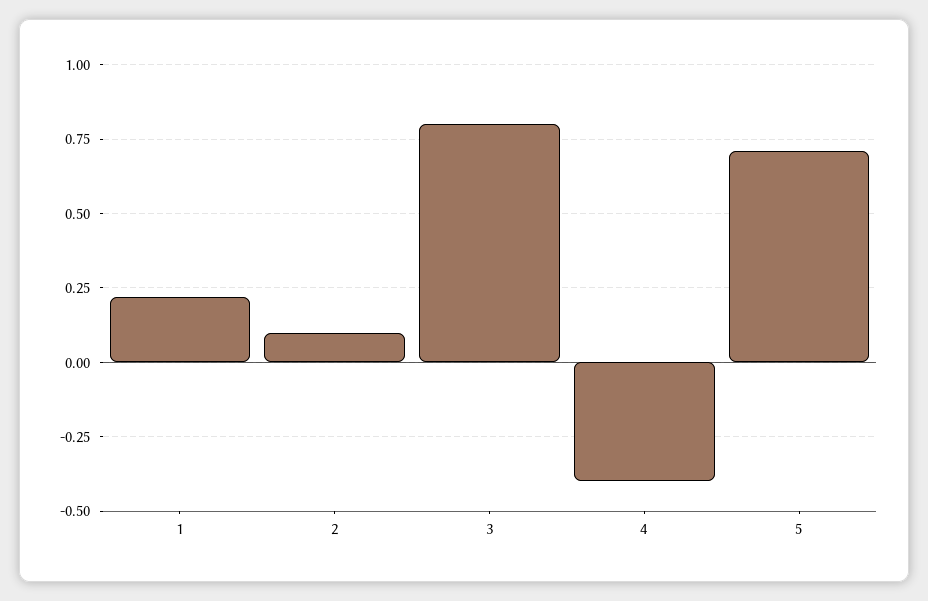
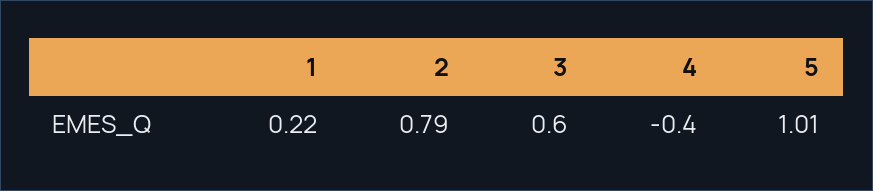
  {
    "1": 0.22,
-   "2": 0.1,
+   "2": 0.79,
-   "3": 0.8,
+   "3": 0.6,
    "4": -0.4,
-   "5": 0.7
+   "5": 1.01
  }

